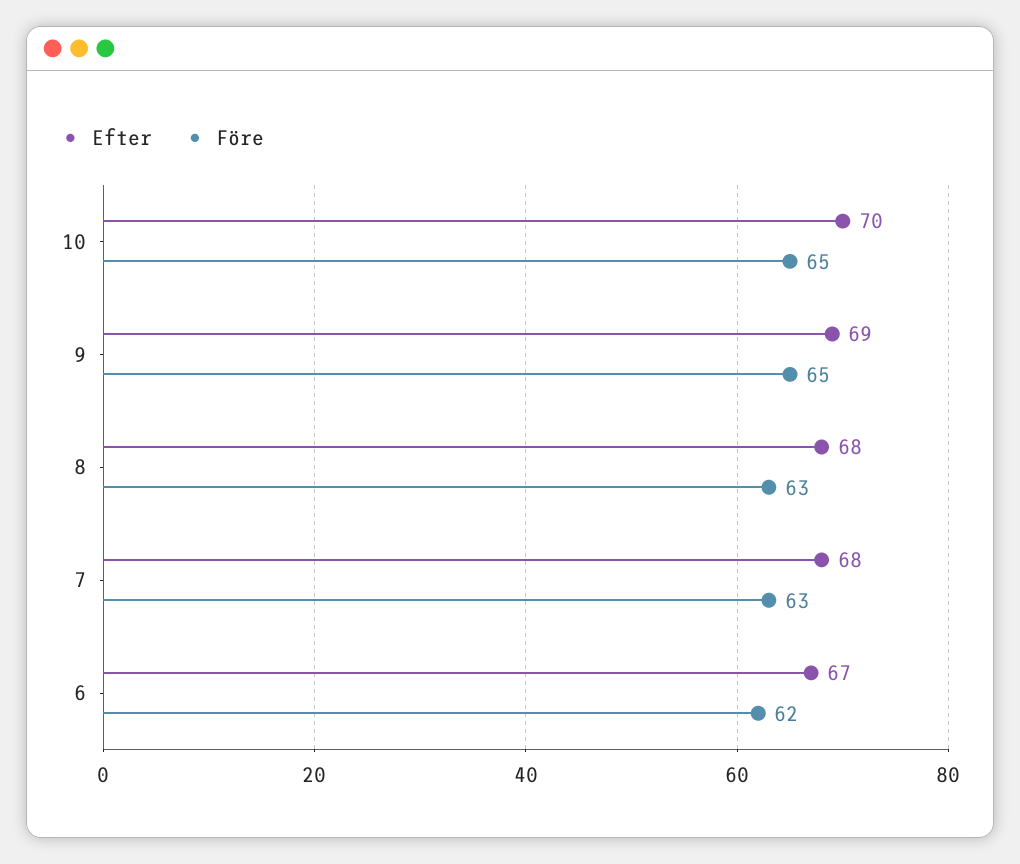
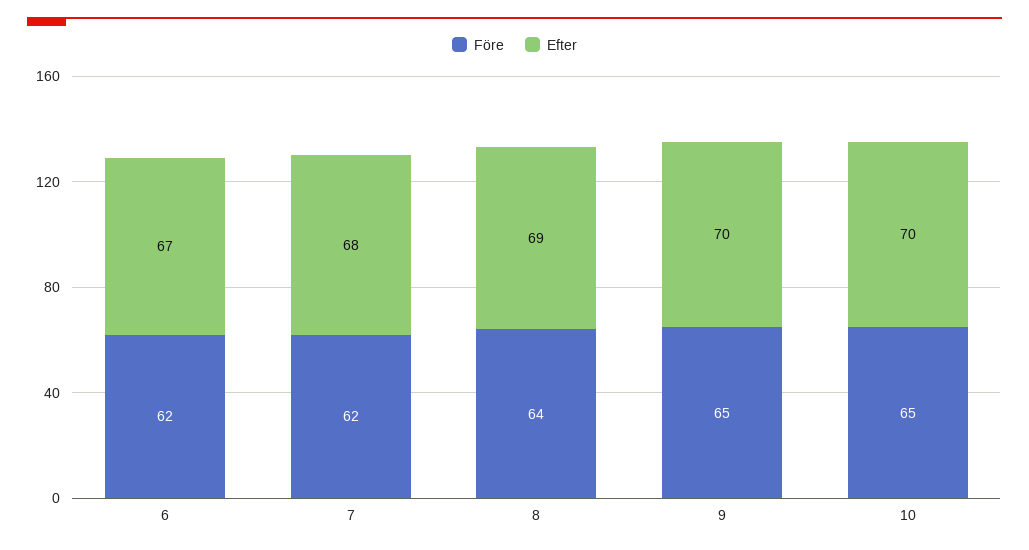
  {
    "Efter": {
      "10": 70,
-     "9": 69,
+     "9": 70,
-     "8": 68,
+     "8": 69,
      "7": 68,
      "6": 67
    },
    "Före": {
      "10": 65,
      "9": 65,
-     "8": 63,
+     "8": 64,
-     "7": 63,
+     "7": 62,
      "6": 62
    }
  }

